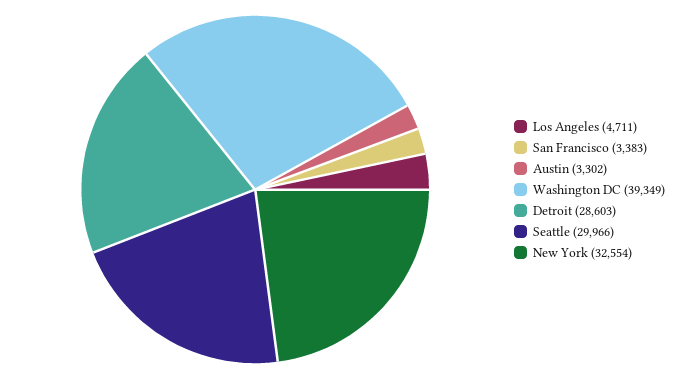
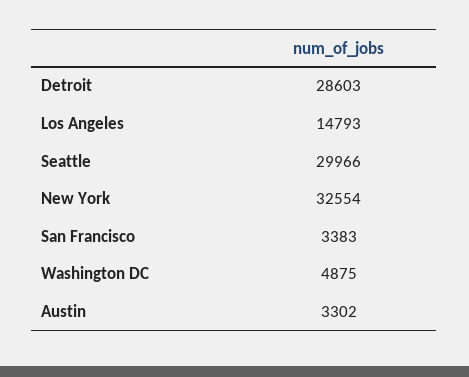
  {
-   "Los Angeles": 4711,
+   "Los Angeles": 14793,
    "San Francisco": 3383,
    "Austin": 3302,
-   "Washington DC": 39349,
+   "Washington DC": 4875,
    "Detroit": 28603,
    "Seattle": 29966,
    "New York": 32554
  }

